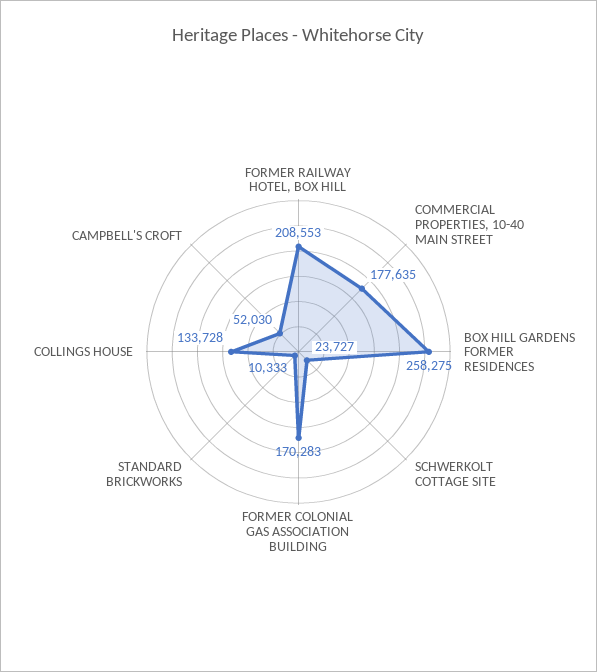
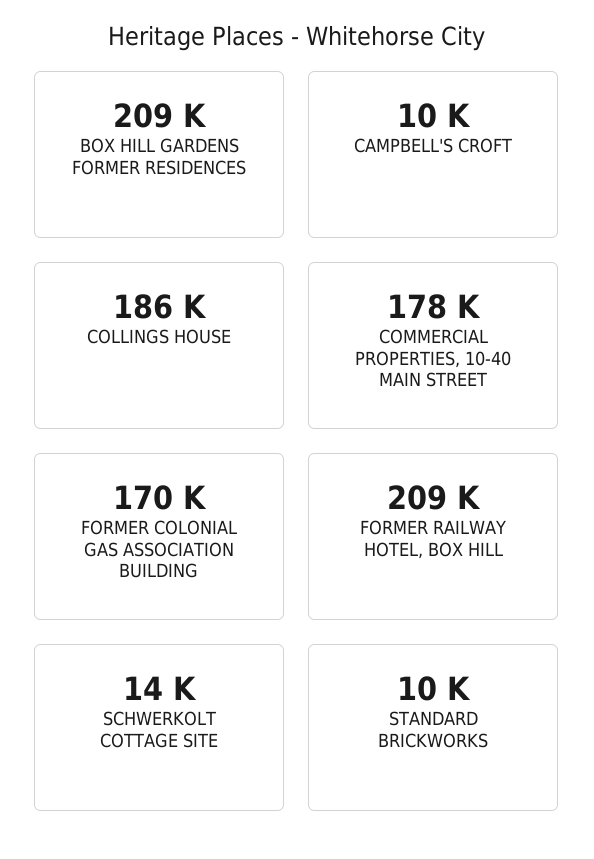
  {
    "FORMER RAILWAY HOTEL, BOX HILL": 208553,
    "COMMERCIAL PROPERTIES, 10-40 MAIN STREET": 177635,
-   "BOX HILL GARDENS FORMER RESIDENCES": 258275,
+   "BOX HILL GARDENS FORMER RESIDENCES": 209000,
-   "SCHWERKOLT COTTAGE SITE": 23727,
+   "SCHWERKOLT COTTAGE SITE": 14000,
    "FORMER COLONIAL GAS ASSOCIATION BUILDING": 170283,
    "STANDARD BRICKWORKS": 10333,
-   "COLLINGS HOUSE": 133728,
+   "COLLINGS HOUSE": 186000,
-   "CAMPBELL'S CROFT": 52030
+   "CAMPBELL'S CROFT": 10000
  }

